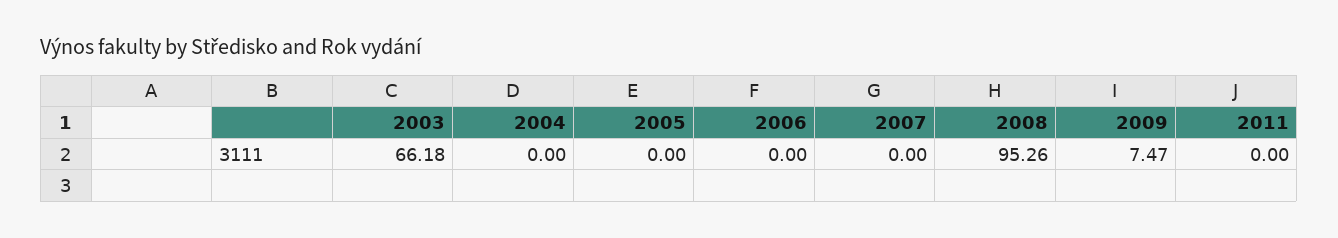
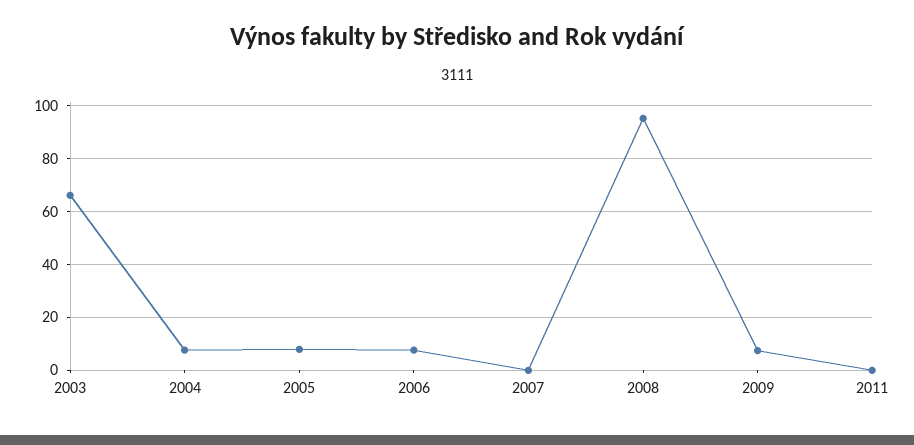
  {
    "2003": 66.18,
-   "2004": 0,
+   "2004": 7.5,
-   "2005": 0,
+   "2005": 7.5,
-   "2006": 0,
+   "2006": 7.5,
    "2007": 0,
    "2008": 95.26,
    "2009": 7.47,
    "2011": 0
  }

